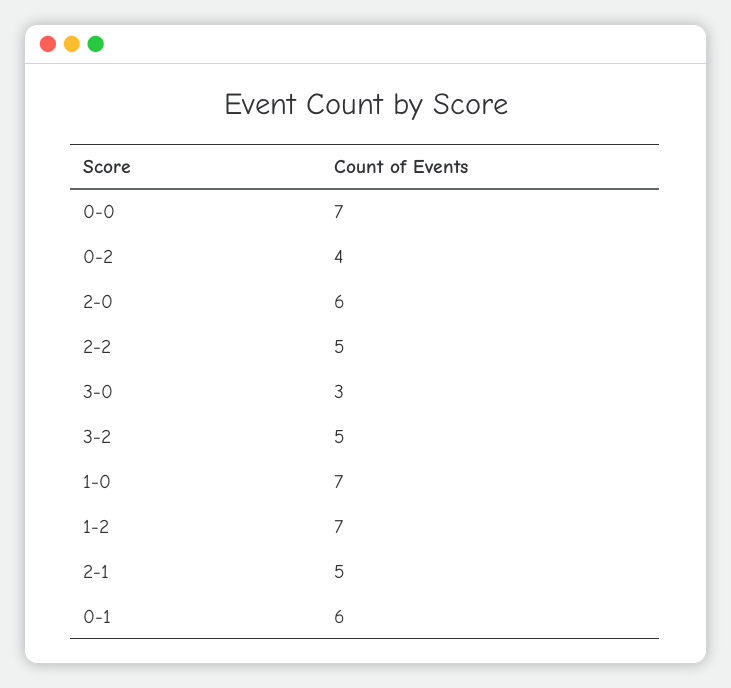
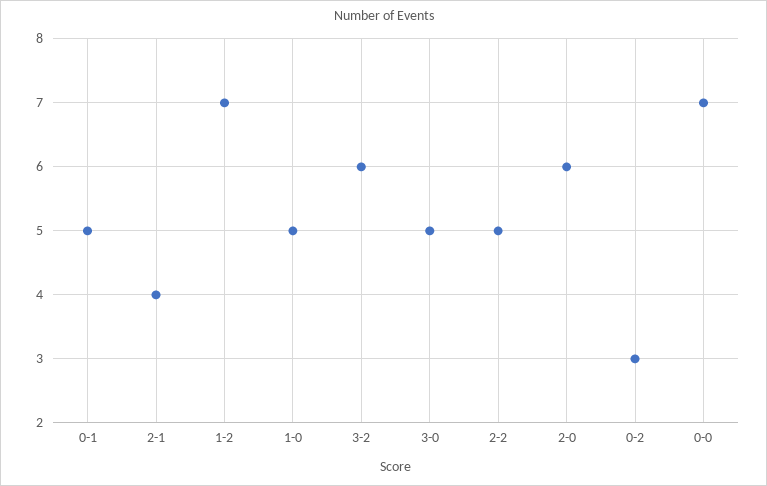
  {
    "0-0": 7,
-   "0-2": 4,
+   "0-2": 3,
    "2-0": 6,
    "2-2": 5,
-   "3-0": 3,
+   "3-0": 5,
-   "3-2": 5,
+   "3-2": 6,
-   "1-0": 7,
+   "1-0": 5,
    "1-2": 7,
-   "2-1": 5,
+   "2-1": 4,
-   "0-1": 6
+   "0-1": 5
  }

